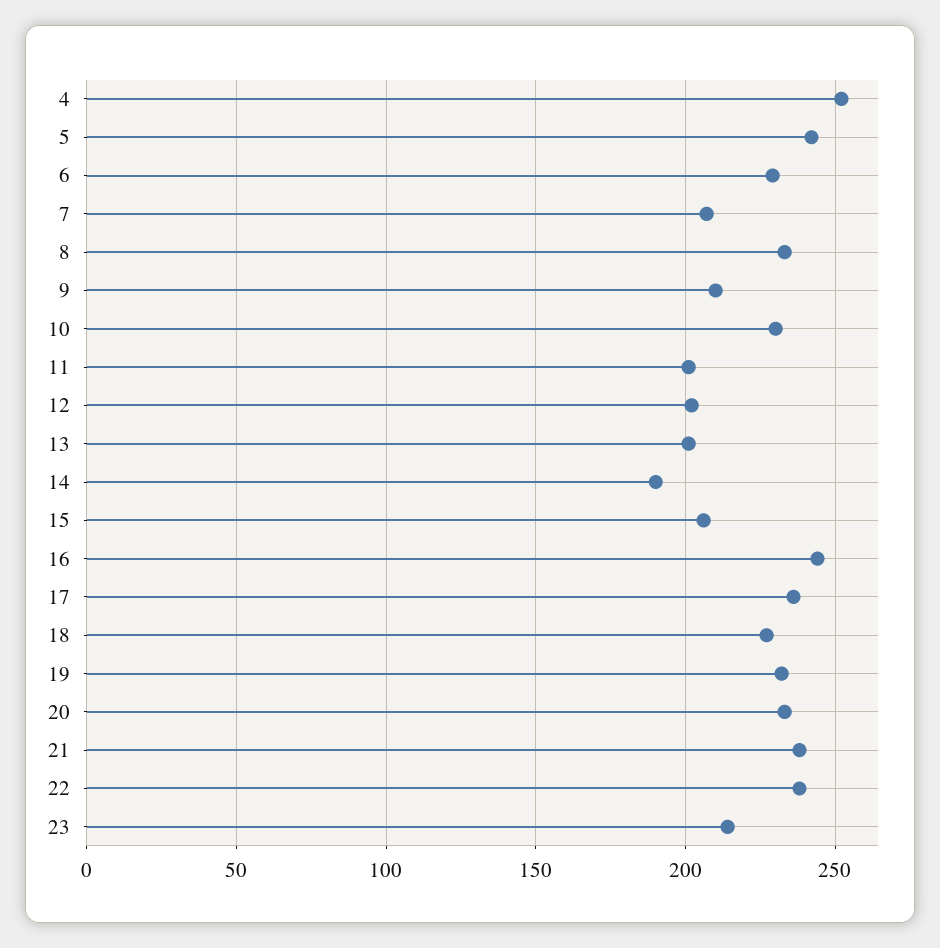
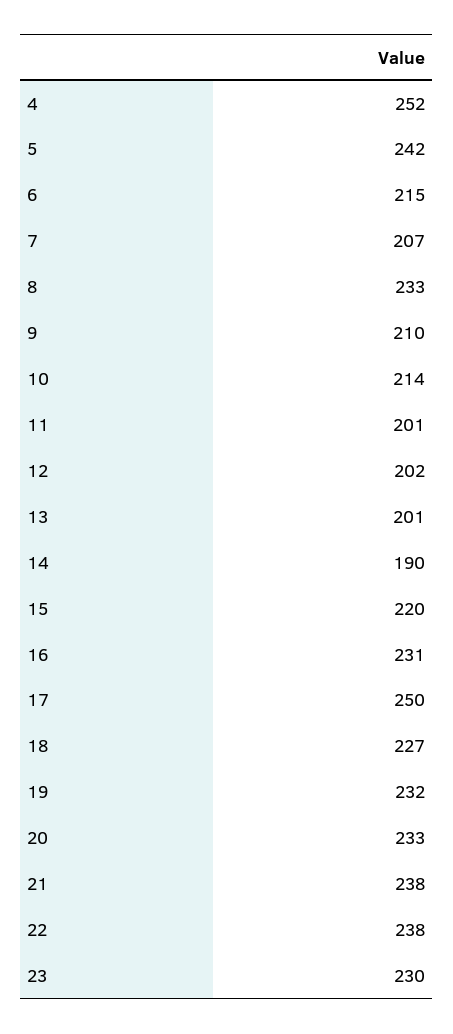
  {
    "4": 252,
    "5": 242,
-   "6": 230,
+   "6": 215,
    "7": 207,
    "8": 233,
    "9": 210,
-   "10": 230,
+   "10": 214,
    "11": 201,
    "12": 202,
    "13": 201,
    "14": 190,
-   "15": 205,
+   "15": 220,
-   "16": 245,
+   "16": 231,
-   "17": 235,
+   "17": 250,
    "18": 227,
    "19": 232,
    "20": 233,
    "21": 238,
    "22": 238,
-   "23": 215
+   "23": 230
  }

